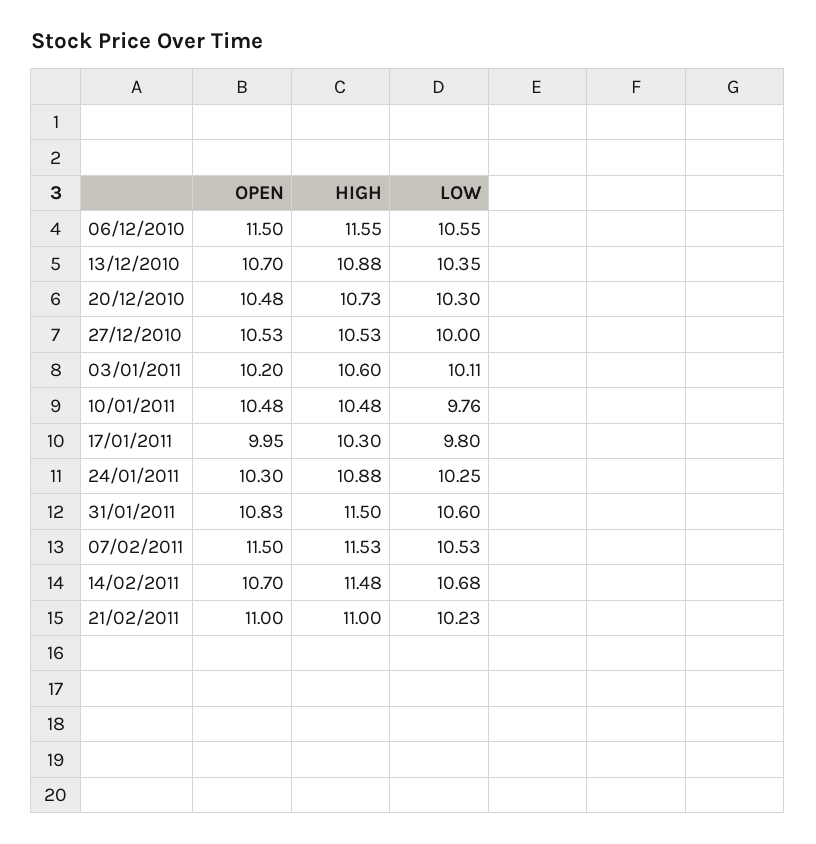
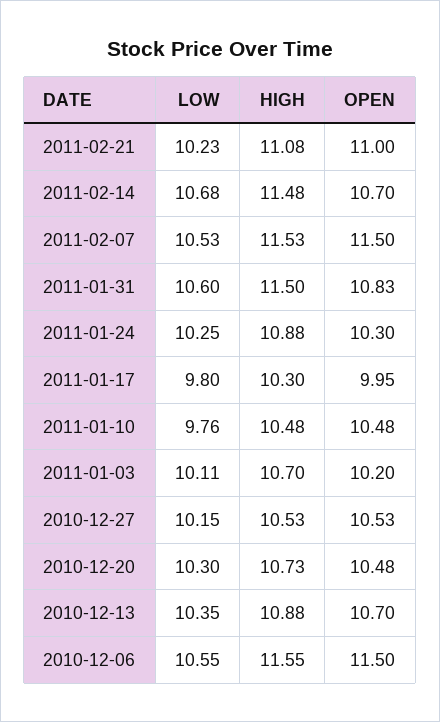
  {
    "OPEN": {
      "06/12/2010": 11.5,
      "13/12/2010": 10.7,
      "20/12/2010": 10.48,
      "27/12/2010": 10.53,
      "03/01/2011": 10.2,
      "10/01/2011": 10.48,
      "17/01/2011": 9.95,
      "24/01/2011": 10.3,
      "31/01/2011": 10.83,
      "07/02/2011": 11.5,
      "14/02/2011": 10.7,
      "21/02/2011": 11
    },
    "HIGH": {
      "06/12/2010": 11.55,
      "13/12/2010": 10.88,
      "20/12/2010": 10.73,
      "27/12/2010": 10.53,
-     "03/01/2011": 10.6,
+     "03/01/2011": 10.7,
      "10/01/2011": 10.48,
      "17/01/2011": 10.3,
      "24/01/2011": 10.88,
      "31/01/2011": 11.5,
      "07/02/2011": 11.53,
      "14/02/2011": 11.48,
-     "21/02/2011": 11
+     "21/02/2011": 11.08
    },
    "LOW": {
      "06/12/2010": 10.55,
      "13/12/2010": 10.35,
      "20/12/2010": 10.3,
-     "27/12/2010": 10,
+     "27/12/2010": 10.15,
      "03/01/2011": 10.11,
      "10/01/2011": 9.76,
      "17/01/2011": 9.8,
      "24/01/2011": 10.25,
      "31/01/2011": 10.6,
      "07/02/2011": 10.53,
      "14/02/2011": 10.68,
      "21/02/2011": 10.23
    }
  }

